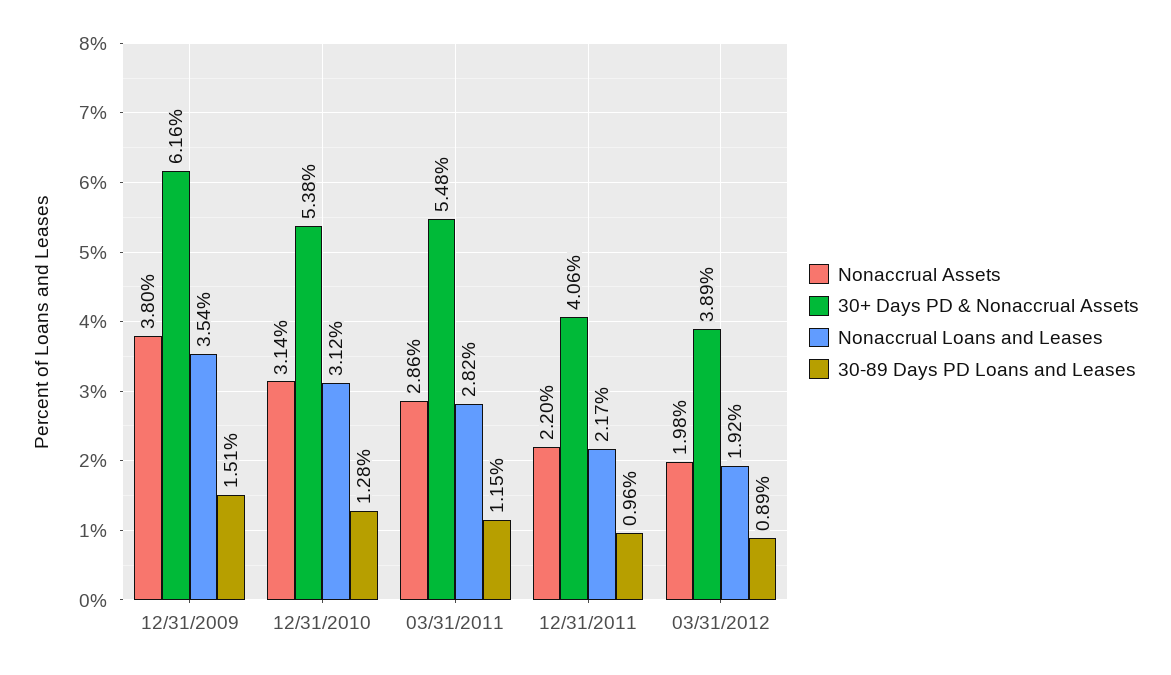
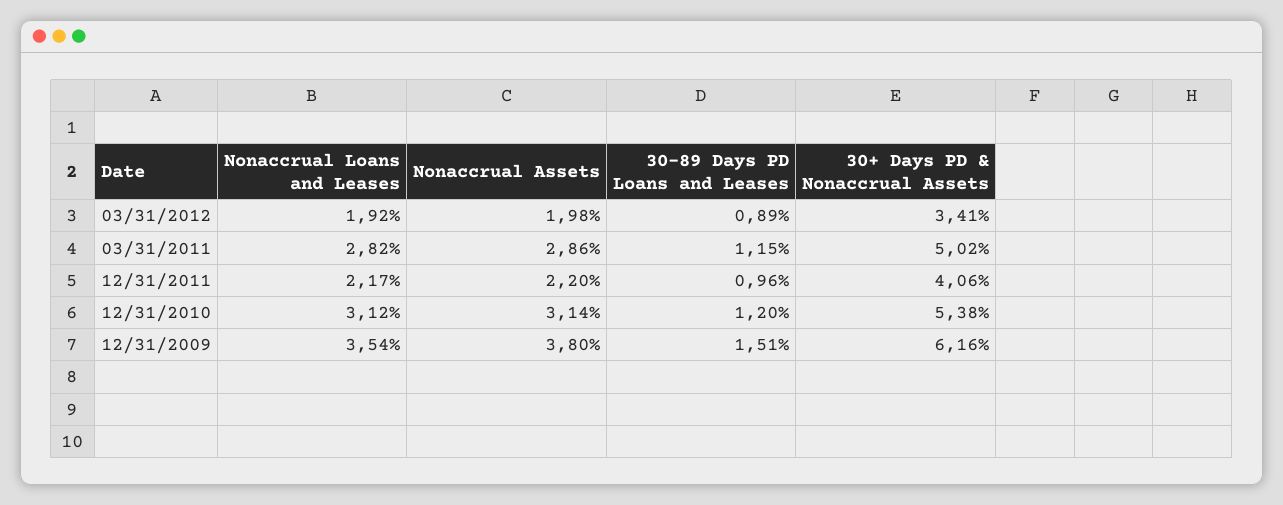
  {
    "Nonaccrual Assets": {
      "12/31/2009": 3.8,
      "12/31/2010": 3.14,
      "03/31/2011": 2.86,
      "12/31/2011": 2.2,
      "03/31/2012": 1.98
    },
    "30+ Days PD & Nonaccrual Assets": {
      "12/31/2009": 6.16,
      "12/31/2010": 5.38,
-     "03/31/2011": 5.48,
+     "03/31/2011": 5.02,
      "12/31/2011": 4.06,
-     "03/31/2012": 3.89
+     "03/31/2012": 3.41
    },
    "Nonaccrual Loans and Leases": {
      "12/31/2009": 3.54,
      "12/31/2010": 3.12,
      "03/31/2011": 2.82,
      "12/31/2011": 2.17,
      "03/31/2012": 1.92
    },
    "30-89 Days PD Loans and Leases": {
      "12/31/2009": 1.51,
-     "12/31/2010": 1.28,
+     "12/31/2010": 1.2,
      "03/31/2011": 1.15,
      "12/31/2011": 0.96,
      "03/31/2012": 0.89
    }
  }

